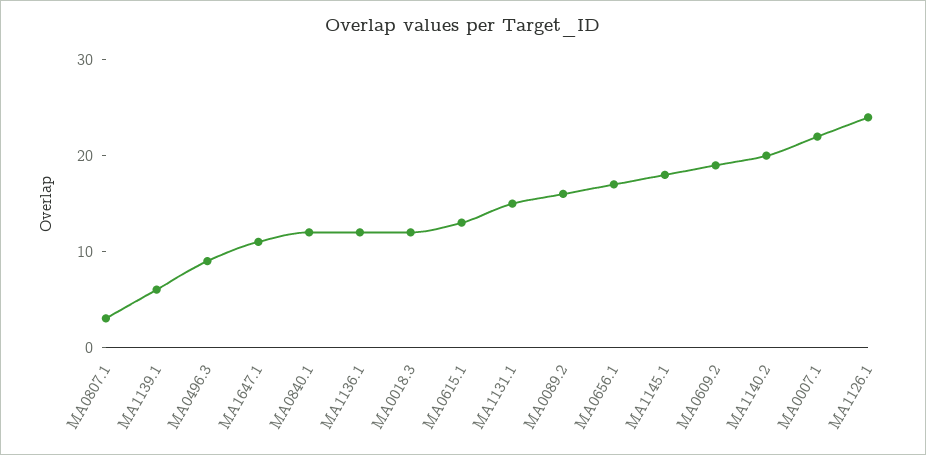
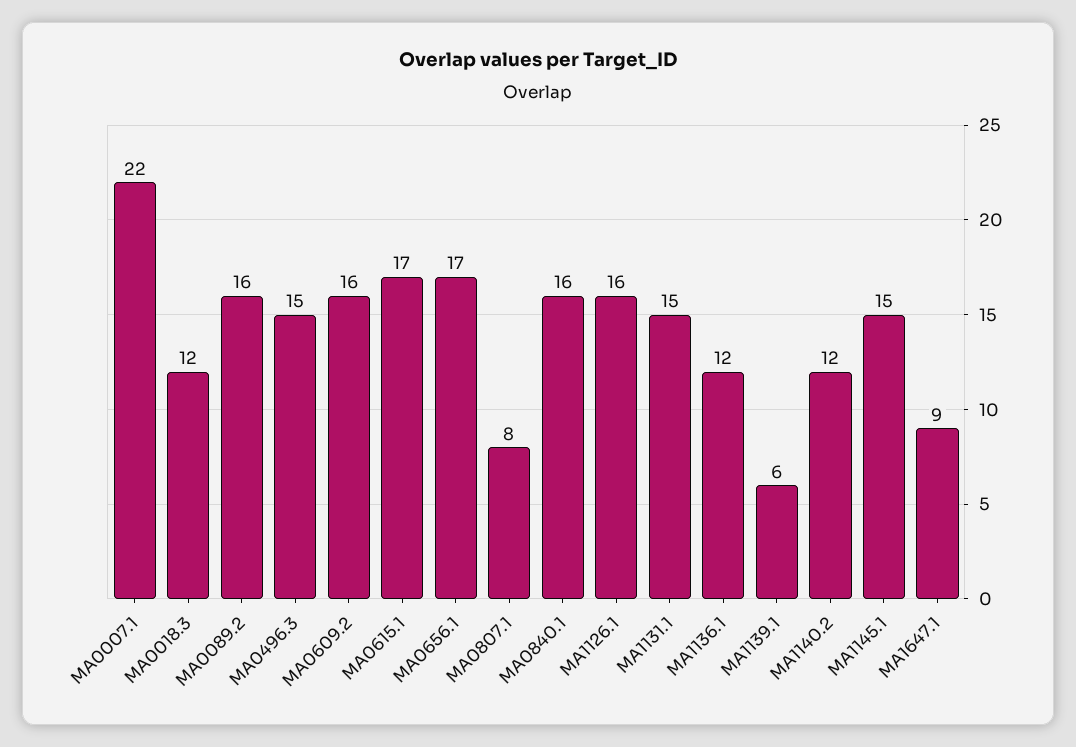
  {
-   "MA0807.1": 3,
+   "MA0807.1": 8,
    "MA1139.1": 6,
-   "MA0496.3": 9,
+   "MA0496.3": 15,
-   "MA1647.1": 11,
+   "MA1647.1": 9,
-   "MA0840.1": 12,
+   "MA0840.1": 16,
    "MA1136.1": 12,
    "MA0018.3": 12,
-   "MA0615.1": 13,
+   "MA0615.1": 17,
    "MA1131.1": 15,
    "MA0089.2": 16,
    "MA0656.1": 17,
-   "MA1145.1": 18,
+   "MA1145.1": 15,
-   "MA0609.2": 19,
+   "MA0609.2": 16,
-   "MA1140.2": 20,
+   "MA1140.2": 12,
    "MA0007.1": 22,
-   "MA1126.1": 24
+   "MA1126.1": 16
  }

